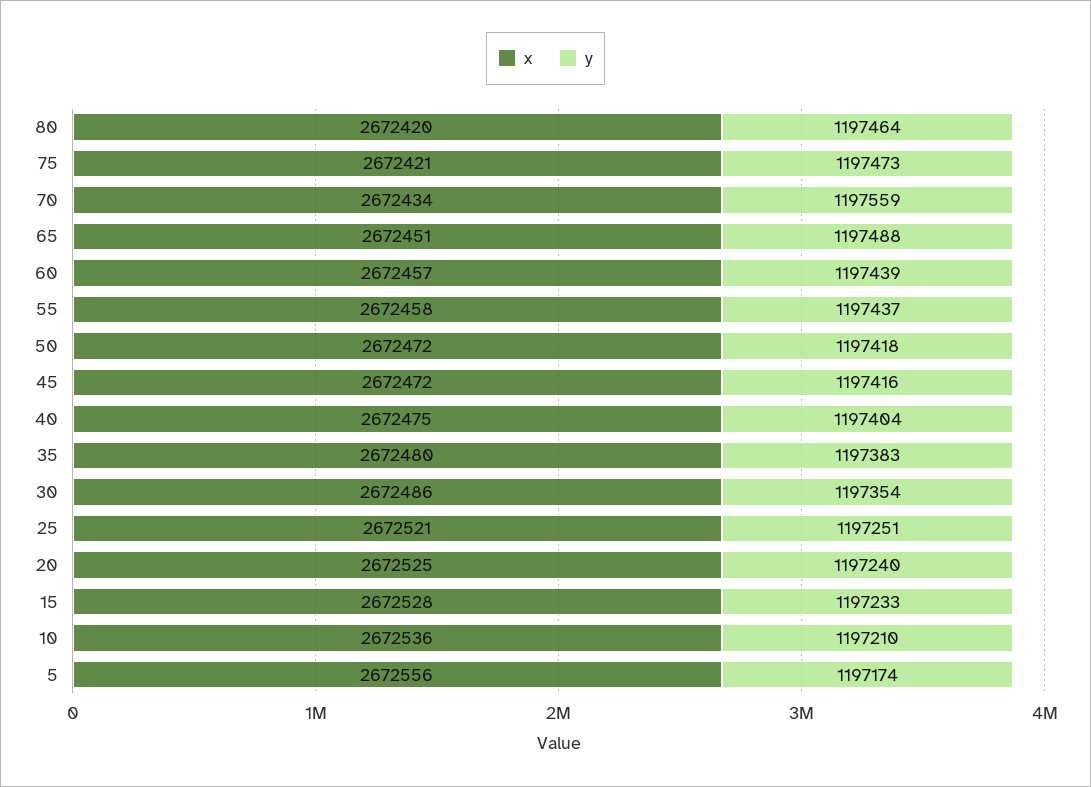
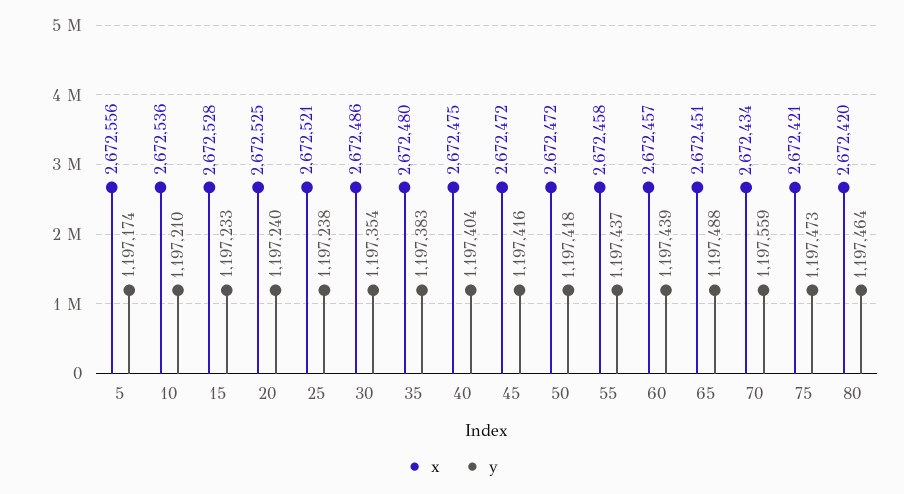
  {
    "x": {
      "80": 2672420,
      "75": 2672421,
      "70": 2672434,
      "65": 2672451,
      "60": 2672457,
      "55": 2672458,
      "50": 2672472,
      "45": 2672472,
      "40": 2672475,
      "35": 2672480,
      "30": 2672486,
      "25": 2672521,
      "20": 2672525,
      "15": 2672528,
      "10": 2672536,
      "5": 2672556
    },
    "y": {
      "80": 1197464,
      "75": 1197473,
      "70": 1197559,
      "65": 1197488,
      "60": 1197439,
      "55": 1197437,
      "50": 1197418,
      "45": 1197416,
      "40": 1197404,
      "35": 1197383,
      "30": 1197354,
-     "25": 1197251,
+     "25": 1197238,
      "20": 1197240,
      "15": 1197233,
      "10": 1197210,
      "5": 1197174
    }
  }

